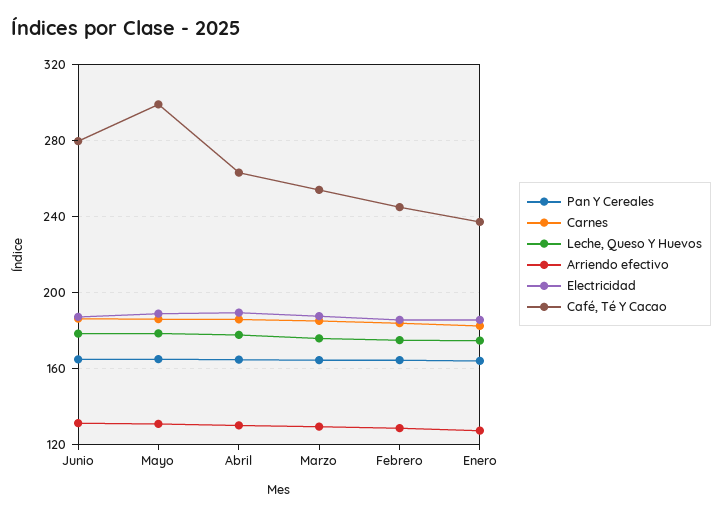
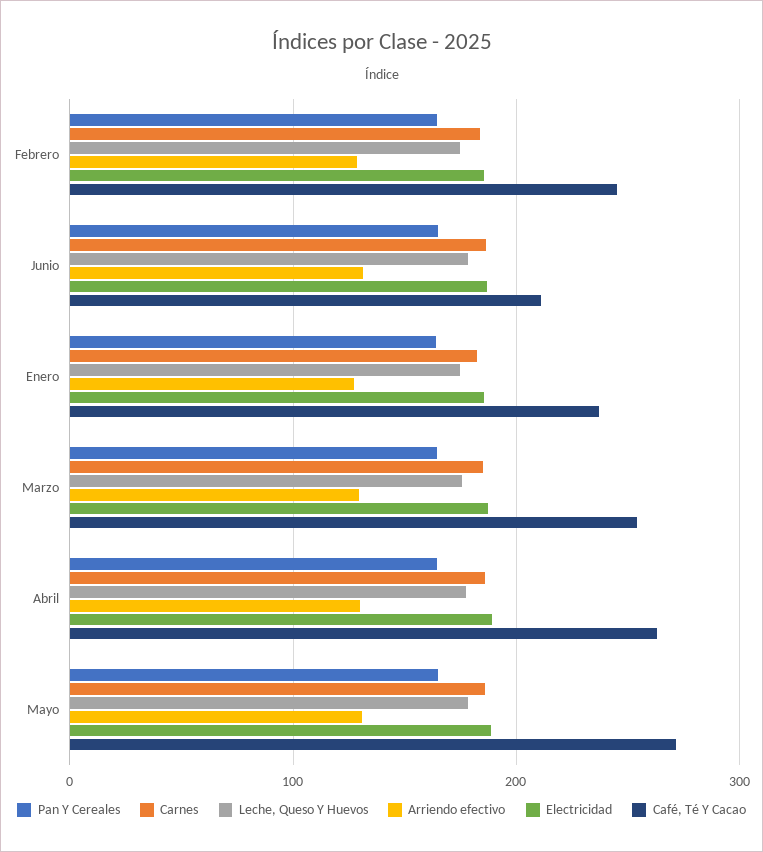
  {
    "Pan Y Cereales": {
      "Junio": 165,
      "Mayo": 165,
      "Abril": 165,
      "Marzo": 165,
      "Febrero": 165,
      "Enero": 165
    },
    "Carnes": {
      "Junio": 185,
      "Mayo": 185,
      "Abril": 185,
      "Marzo": 185,
      "Febrero": 185,
      "Enero": 180
    },
    "Leche, Queso Y Huevos": {
      "Junio": 180,
      "Mayo": 180,
      "Abril": 180,
      "Marzo": 175,
      "Febrero": 175,
      "Enero": 175
    },
    "Arriendo efectivo": {
      "Junio": 130,
      "Mayo": 130,
      "Abril": 130,
      "Marzo": 130,
      "Febrero": 130,
      "Enero": 125
    },
    "Electricidad": {
      "Junio": 185,
      "Mayo": 190,
      "Abril": 190,
      "Marzo": 185,
      "Febrero": 185,
      "Enero": 185
    },
    "Café, Té Y Cacao": {
-     "Junio": 280,
+     "Junio": 210,
-     "Mayo": 300,
+     "Mayo": 270,
      "Abril": 265,
      "Marzo": 255,
      "Febrero": 245,
      "Enero": 235
    }
  }

